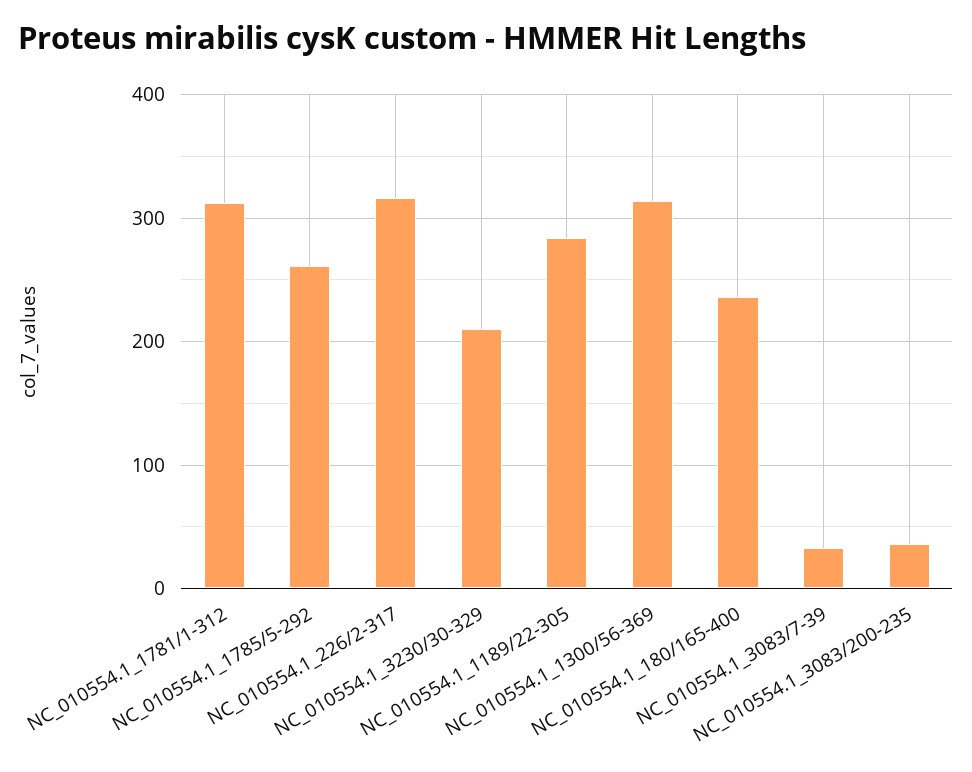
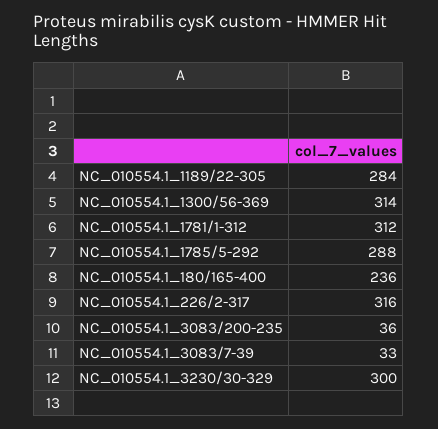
  {
    "NC_010554.1_1781/1-312": 312,
-   "NC_010554.1_1785/5-292": 260,
+   "NC_010554.1_1785/5-292": 288,
    "NC_010554.1_226/2-317": 316,
-   "NC_010554.1_3230/30-329": 210,
+   "NC_010554.1_3230/30-329": 300,
    "NC_010554.1_1189/22-305": 284,
    "NC_010554.1_1300/56-369": 314,
    "NC_010554.1_180/165-400": 236,
    "NC_010554.1_3083/7-39": 33,
    "NC_010554.1_3083/200-235": 36
  }

